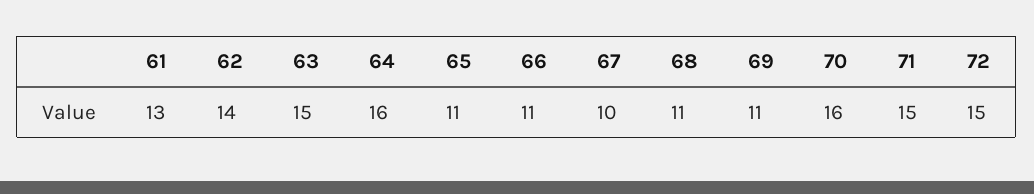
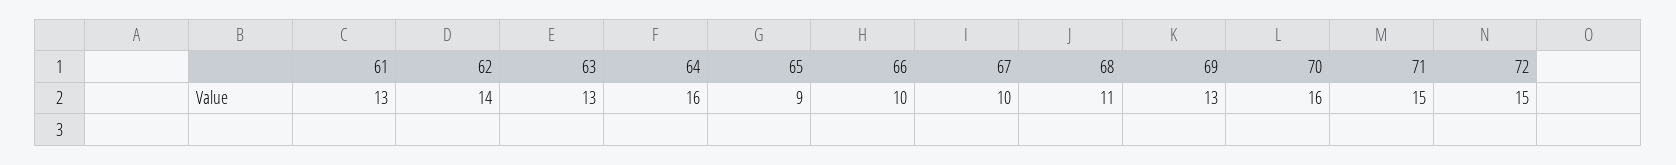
  {
    "61": 13,
    "62": 14,
-   "63": 15,
+   "63": 13,
    "64": 16,
-   "65": 11,
+   "65": 9,
-   "66": 11,
+   "66": 10,
    "67": 10,
    "68": 11,
-   "69": 11,
+   "69": 13,
    "70": 16,
    "71": 15,
    "72": 15
  }

